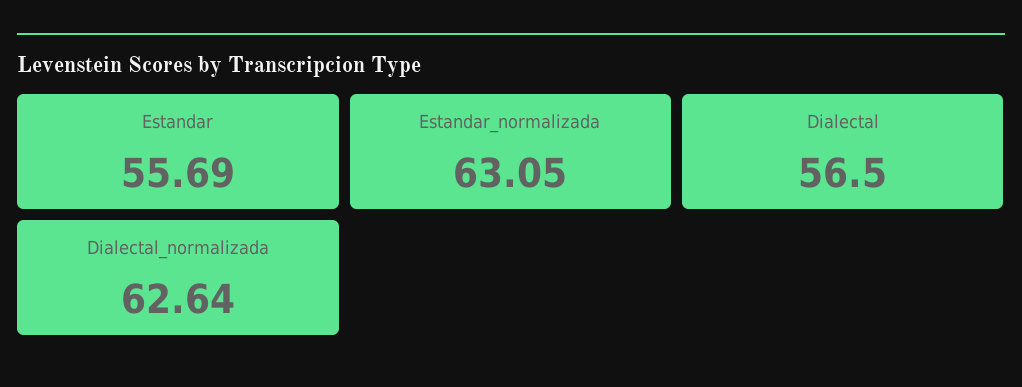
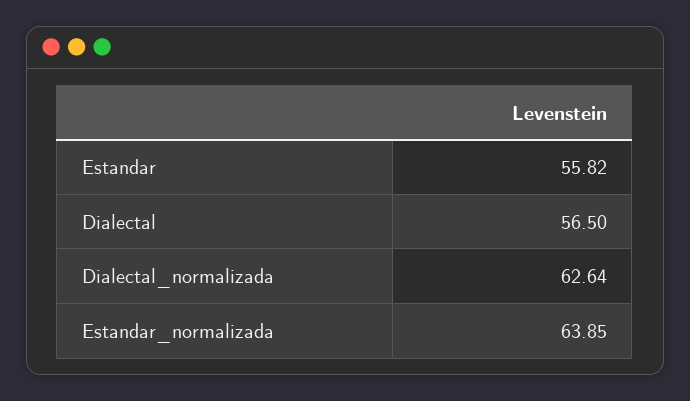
  {
-   "Estandar": 55.69,
+   "Estandar": 55.82,
-   "Estandar_normalizada": 63.05,
+   "Estandar_normalizada": 63.85,
    "Dialectal": 56.5,
    "Dialectal_normalizada": 62.64
  }

